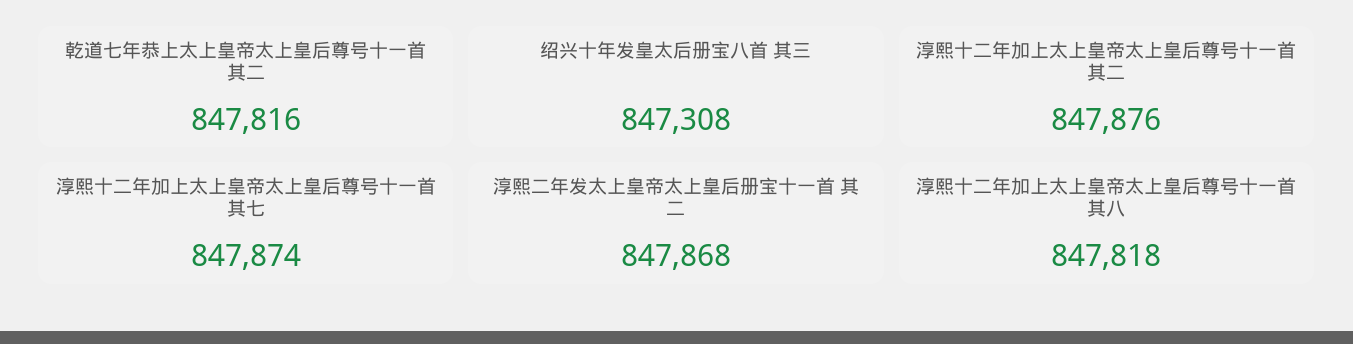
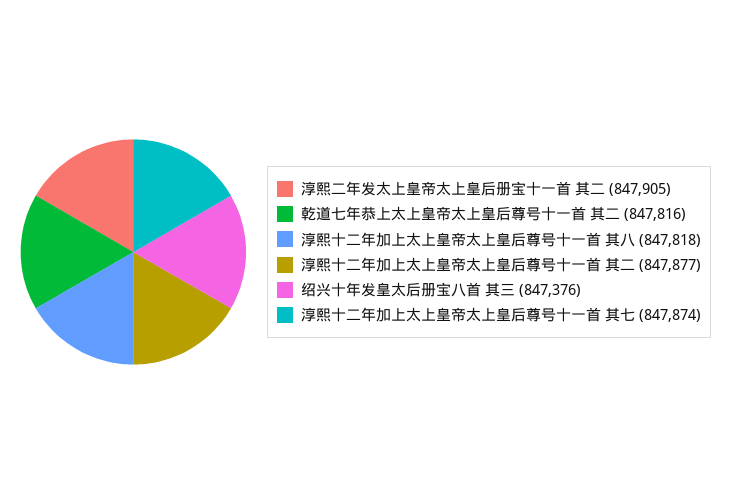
  {
    "乾道七年恭上太上皇帝太上皇后尊号十一首 其二": 847816,
-   "绍兴十年发皇太后册宝八首 其三": 847308,
+   "绍兴十年发皇太后册宝八首 其三": 847376,
-   "淳熙十二年加上太上皇帝太上皇后尊号十一首 其二": 847876,
+   "淳熙十二年加上太上皇帝太上皇后尊号十一首 其二": 847877,
    "淳熙十二年加上太上皇帝太上皇后尊号十一首 其七": 847874,
-   "淳熙二年发太上皇帝太上皇后册宝十一首 其二": 847868,
+   "淳熙二年发太上皇帝太上皇后册宝十一首 其二": 847905,
    "淳熙十二年加上太上皇帝太上皇后尊号十一首 其八": 847818
  }

